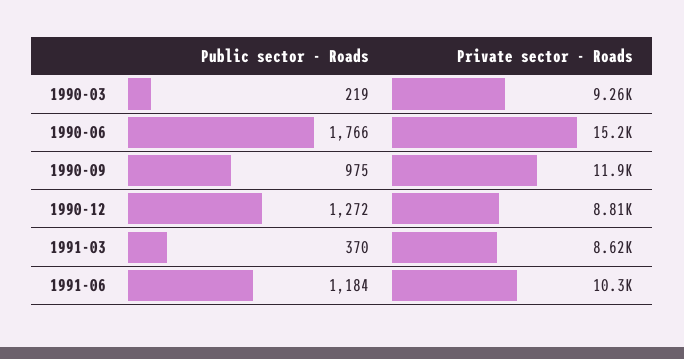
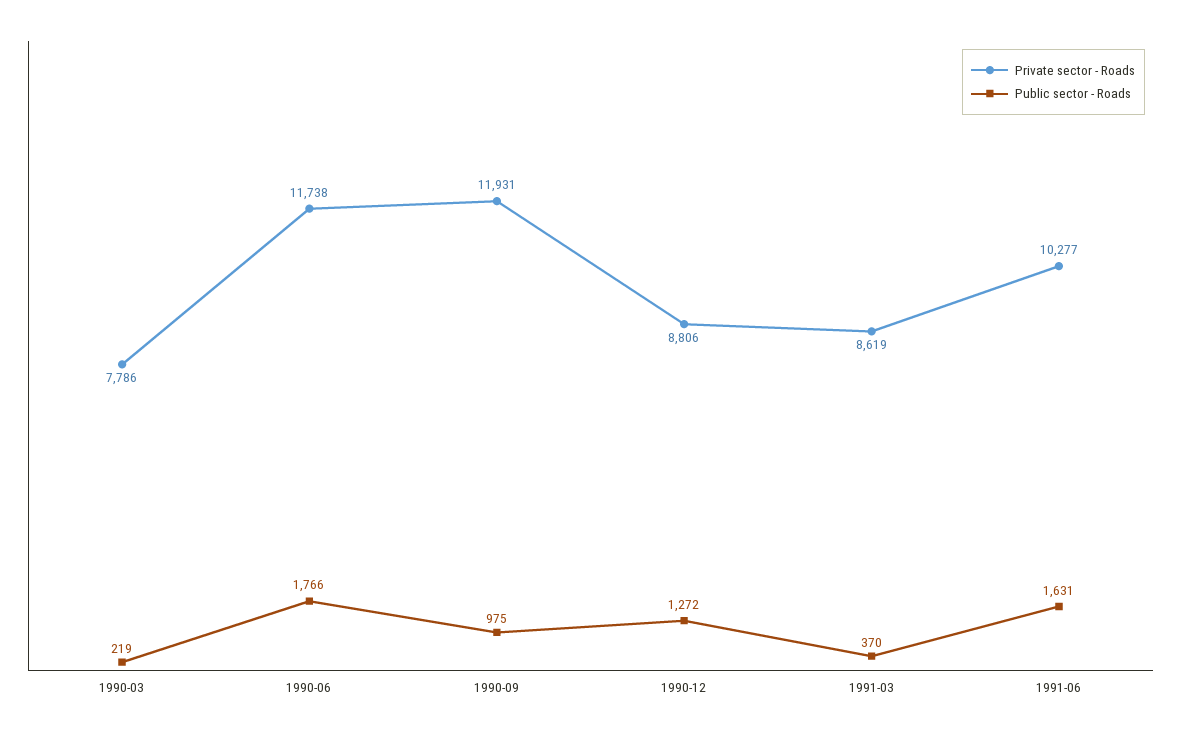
  {
    "Public sector - Roads": {
      "1990-03": 219,
      "1990-06": 1766,
      "1990-09": 975,
      "1990-12": 1272,
      "1991-03": 370,
-     "1991-06": 1184
+     "1991-06": 1631
    },
    "Private sector - Roads": {
-     "1990-03": 9260,
+     "1990-03": 7786,
-     "1990-06": 15200,
+     "1990-06": 11738,
      "1990-09": 11931,
      "1990-12": 8806,
      "1991-03": 8619,
      "1991-06": 10277
    }
  }

